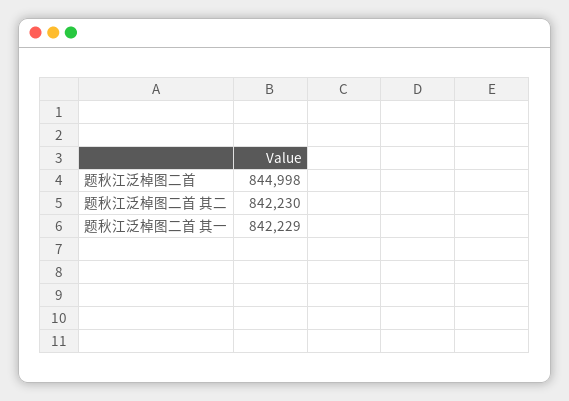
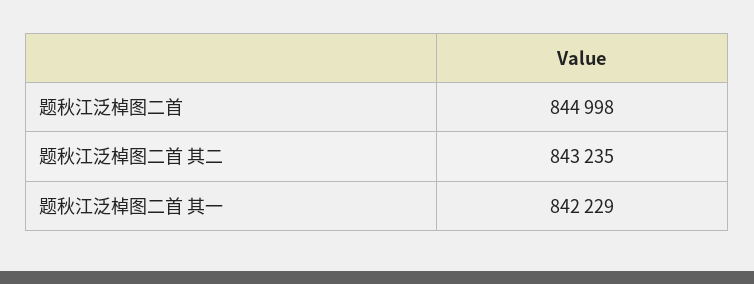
  {
    "题秋江泛棹图二首": 844998,
-   "题秋江泛棹图二首 其二": 842230,
+   "题秋江泛棹图二首 其二": 843235,
    "题秋江泛棹图二首 其一": 842229
  }

